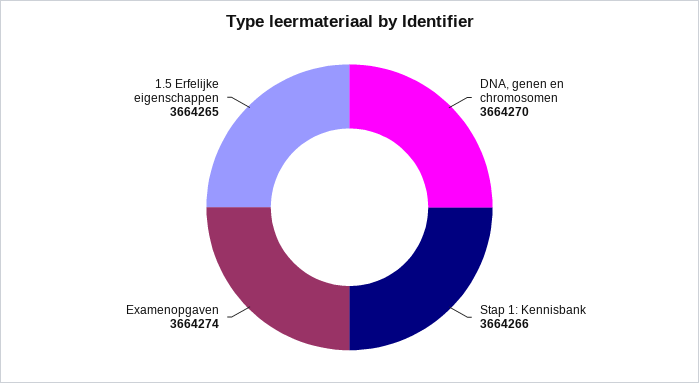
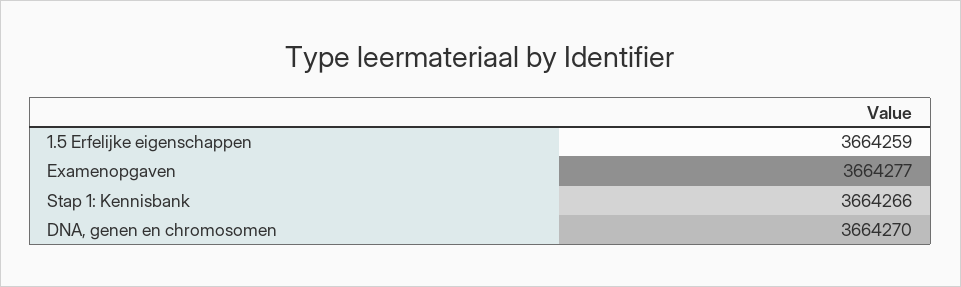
  {
    "DNA, genen en chromosomen": 3664270,
    "Stap 1: Kennisbank": 3664266,
-   "Examenopgaven": 3664274,
+   "Examenopgaven": 3664277,
-   "1.5 Erfelijke eigenschappen": 3664265
+   "1.5 Erfelijke eigenschappen": 3664259
  }

